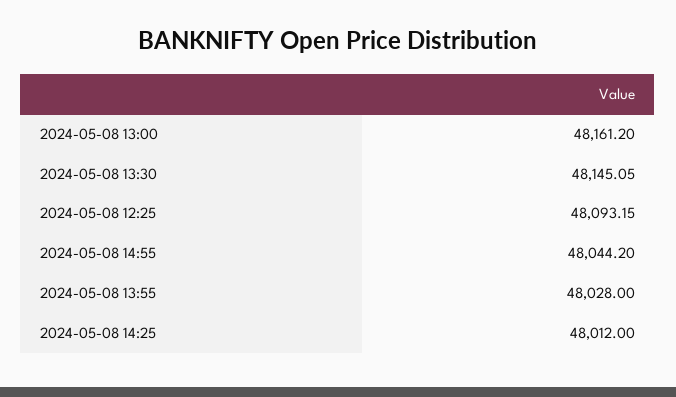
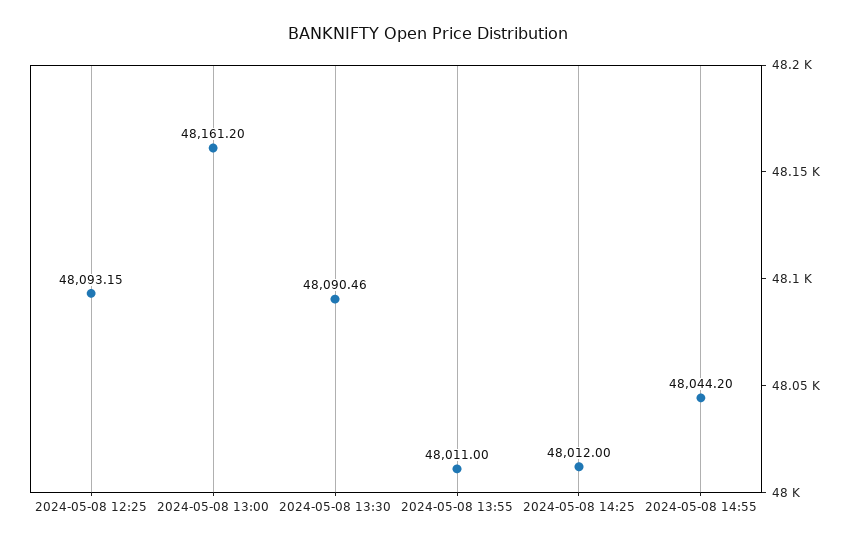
  {
    "2024-05-08 13:00": 48161.2,
-   "2024-05-08 13:30": 48145.05,
+   "2024-05-08 13:30": 48090.46,
    "2024-05-08 12:25": 48093.15,
    "2024-05-08 14:55": 48044.2,
-   "2024-05-08 13:55": 48028,
+   "2024-05-08 13:55": 48011,
    "2024-05-08 14:25": 48012
  }

